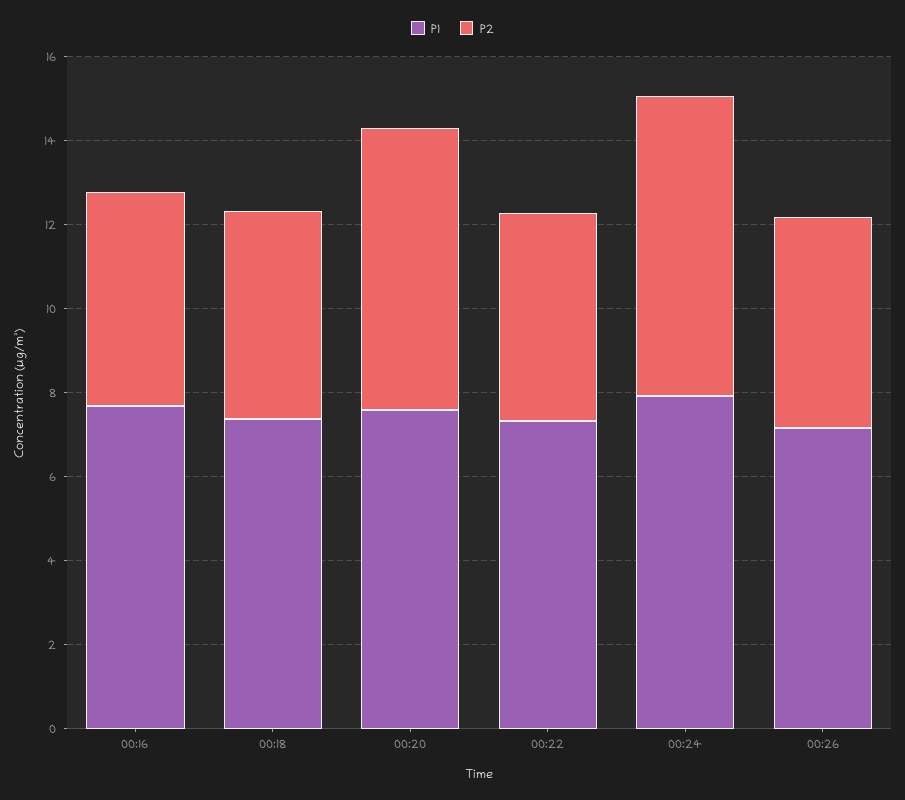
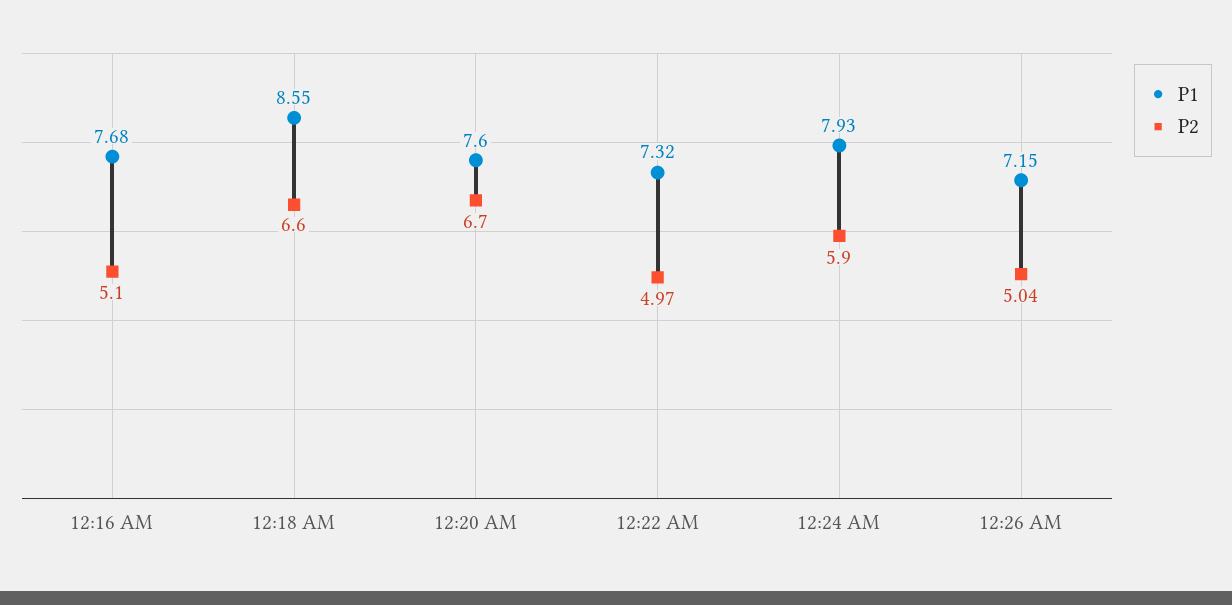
  {
    "P1": {
      "00:16": 7.68,
-     "00:18": 7.5,
+     "00:18": 8.55,
      "00:20": 7.6,
      "00:22": 7.32,
      "00:24": 7.93,
      "00:26": 7.15
    },
    "P2": {
      "00:16": 5.1,
-     "00:18": 5,
+     "00:18": 6.6,
      "00:20": 6.7,
      "00:22": 4.97,
-     "00:24": 7,
+     "00:24": 5.9,
      "00:26": 5.04
    }
  }

